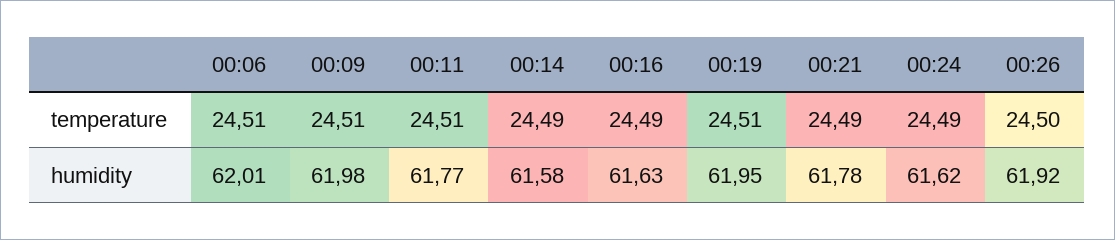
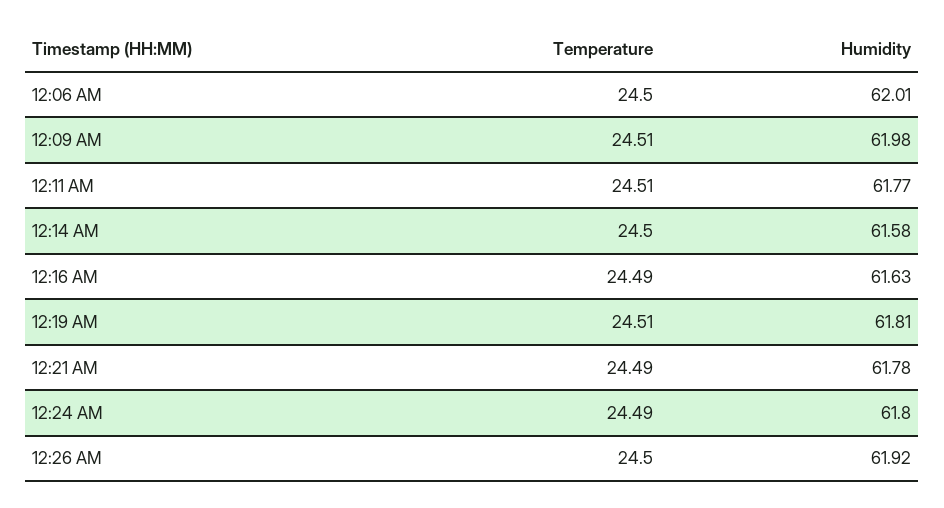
  {
    "00:06": {
-     "temperature": 24.51,
+     "temperature": 24.5,
      "humidity": 62.01
    },
    "00:09": {
      "temperature": 24.51,
      "humidity": 61.98
    },
    "00:11": {
      "temperature": 24.51,
      "humidity": 61.77
    },
    "00:14": {
-     "temperature": 24.49,
+     "temperature": 24.5,
      "humidity": 61.58
    },
    "00:16": {
      "temperature": 24.49,
      "humidity": 61.63
    },
    "00:19": {
      "temperature": 24.51,
-     "humidity": 61.95
+     "humidity": 61.81
    },
    "00:21": {
      "temperature": 24.49,
      "humidity": 61.78
    },
    "00:24": {
      "temperature": 24.49,
-     "humidity": 61.62
+     "humidity": 61.8
    },
    "00:26": {
      "temperature": 24.5,
      "humidity": 61.92
    }
  }

